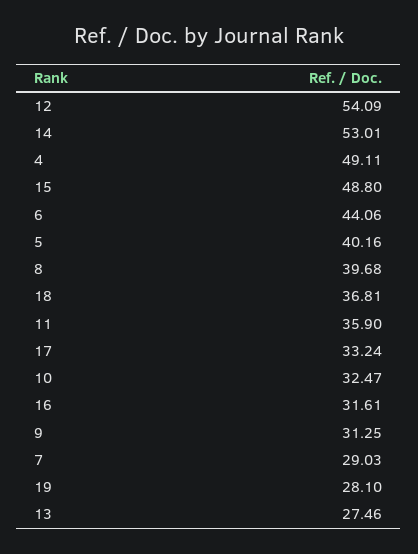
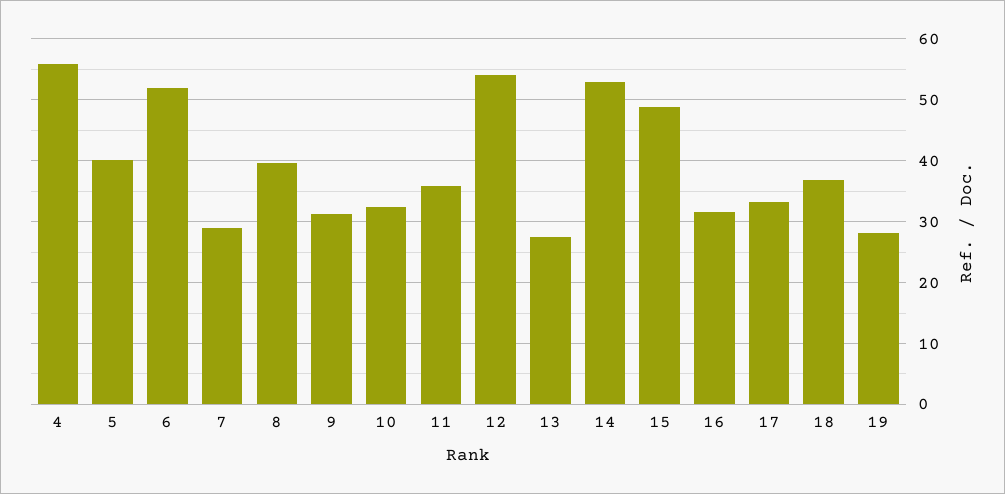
  {
    "12": 54.09,
    "14": 53.01,
-   "4": 49.11,
+   "4": 56,
    "15": 48.8,
-   "6": 44.06,
+   "6": 52,
    "5": 40.16,
    "8": 39.68,
    "18": 36.81,
    "11": 35.9,
    "17": 33.24,
    "10": 32.47,
    "16": 31.61,
    "9": 31.25,
    "7": 29.03,
    "19": 28.1,
    "13": 27.46
  }

